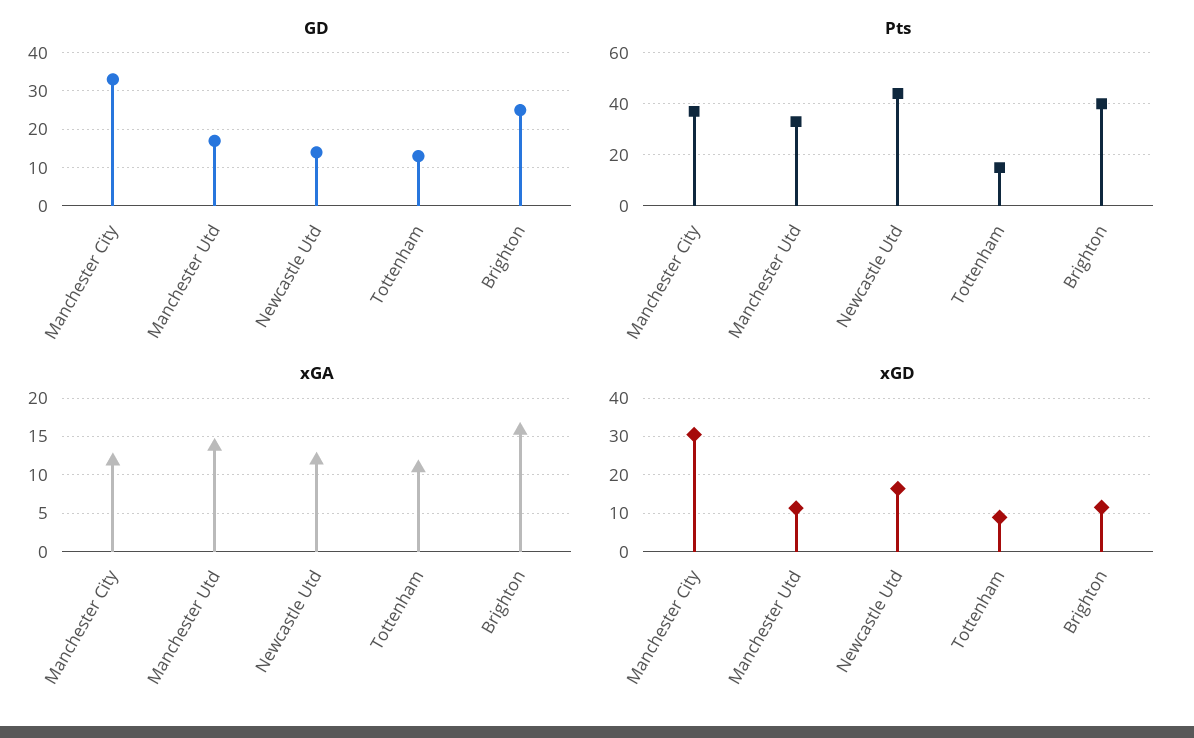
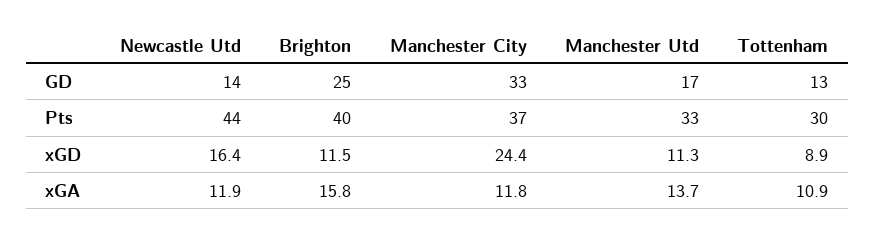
  {
    "GD": {
      "Manchester City": 33,
      "Manchester Utd": 17,
      "Newcastle Utd": 14,
      "Tottenham": 13,
      "Brighton": 25
    },
    "Pts": {
      "Manchester City": 37,
      "Manchester Utd": 33,
      "Newcastle Utd": 44,
-     "Tottenham": 15,
+     "Tottenham": 30,
      "Brighton": 40
    },
    "xGA": {
      "Manchester City": 11.8,
      "Manchester Utd": 13.7,
      "Newcastle Utd": 11.9,
      "Tottenham": 10.9,
      "Brighton": 15.8
    },
    "xGD": {
-     "Manchester City": 30,
+     "Manchester City": 24.4,
      "Manchester Utd": 11.3,
      "Newcastle Utd": 16.4,
      "Tottenham": 8.9,
      "Brighton": 11.5
    }
  }

